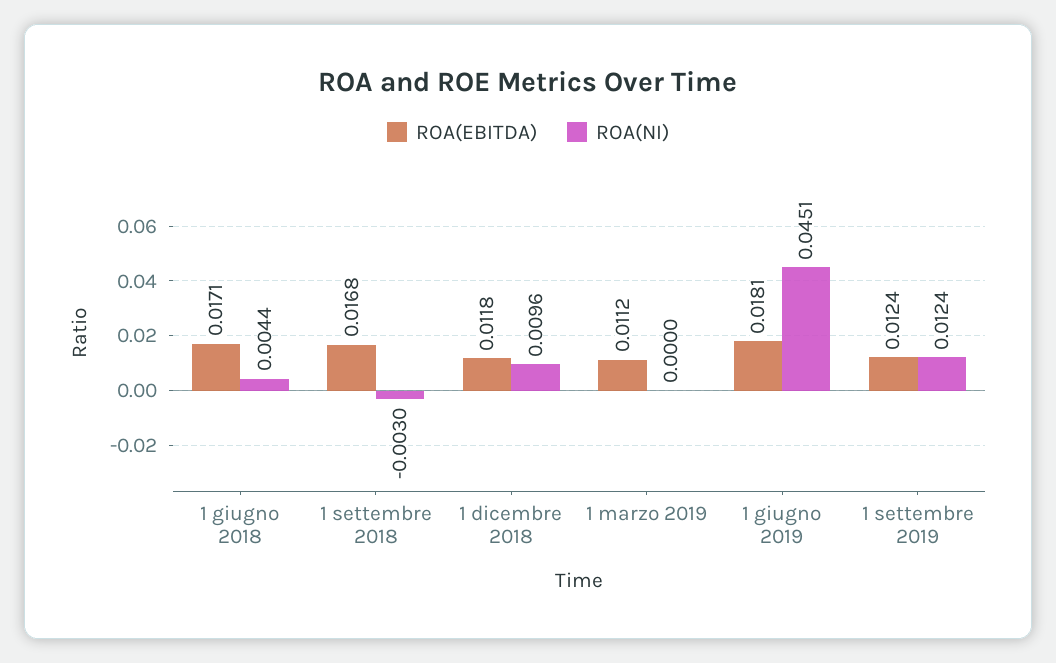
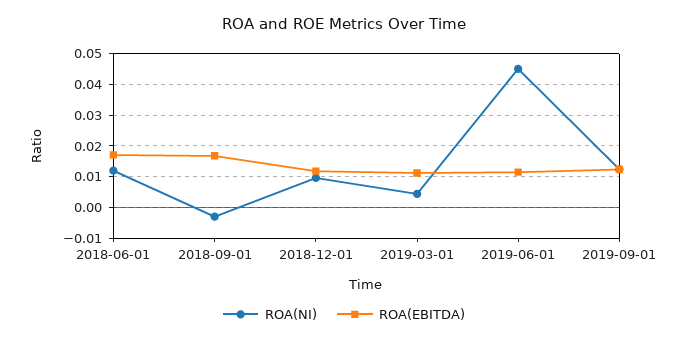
  {
    "ROA(EBITDA)": {
      "1 giugno 2018": 0.0171,
      "1 settembre 2018": 0.0168,
      "1 dicembre 2018": 0.0118,
      "1 marzo 2019": 0.0112,
-     "1 giugno 2019": 0.0181,
+     "1 giugno 2019": 0.012,
      "1 settembre 2019": 0.0124
    },
    "ROA(NI)": {
-     "1 giugno 2018": 0.0044,
+     "1 giugno 2018": 0.012,
      "1 settembre 2018": -0.003,
      "1 dicembre 2018": 0.0096,
-     "1 marzo 2019": 0,
+     "1 marzo 2019": 0.004,
      "1 giugno 2019": 0.0451,
      "1 settembre 2019": 0.0124
    }
  }

